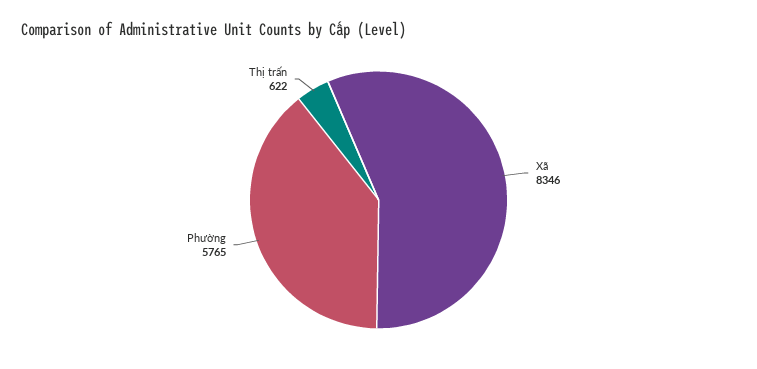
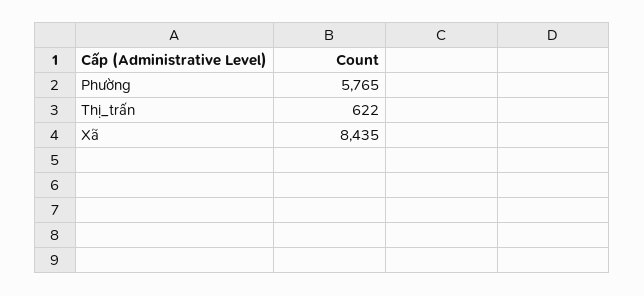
  {
-   "Xã": 8346,
+   "Xã": 8435,
    "Phường": 5765,
    "Thị trấn": 622
  }

